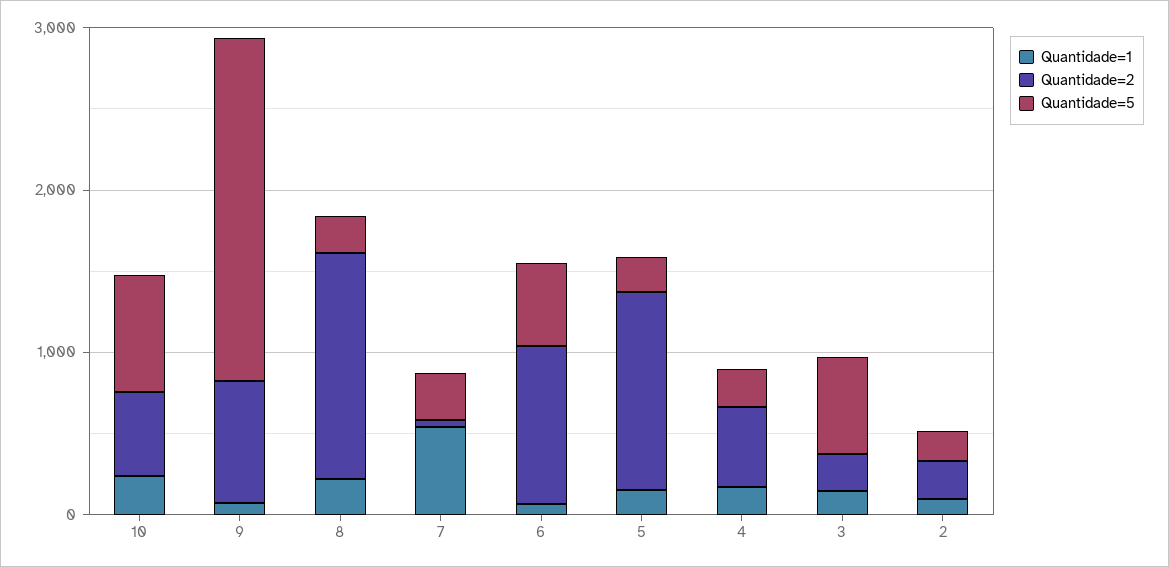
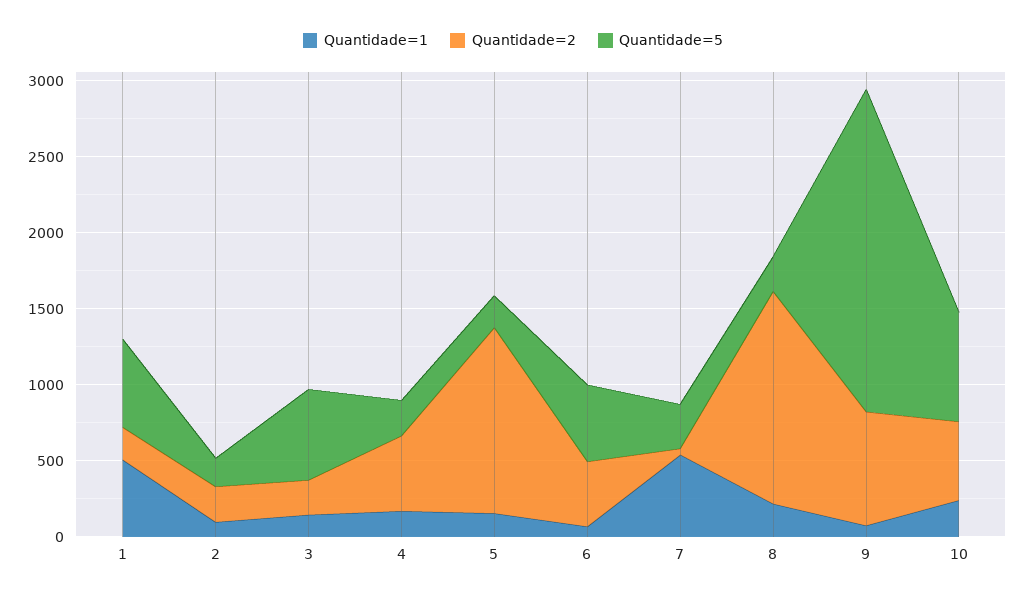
  {
    "Quantidade=1": {
      "10": 200,
      "9": 100,
      "8": 200,
      "7": 500,
      "6": 100,
      "5": 200,
      "4": 200,
      "3": 100,
-     "2": 100
+     "2": 100,
+     "1": 500
    },
    "Quantidade=2": {
      "10": 500,
      "9": 700,
      "8": 1400,
      "7": 0,
-     "6": 1000,
+     "6": 400,
      "5": 1200,
      "4": 500,
      "3": 200,
-     "2": 200
+     "2": 200,
+     "1": 200
    },
    "Quantidade=5": {
      "10": 700,
      "9": 2100,
      "8": 200,
      "7": 300,
      "6": 500,
      "5": 200,
      "4": 200,
      "3": 600,
-     "2": 200
+     "2": 200,
+     "1": 600
    }
  }

